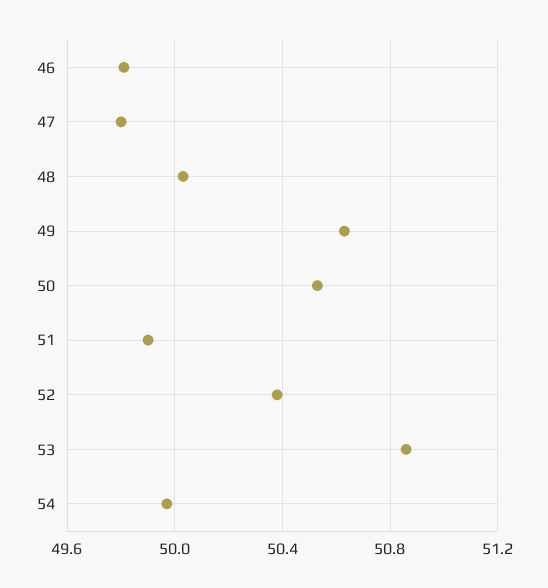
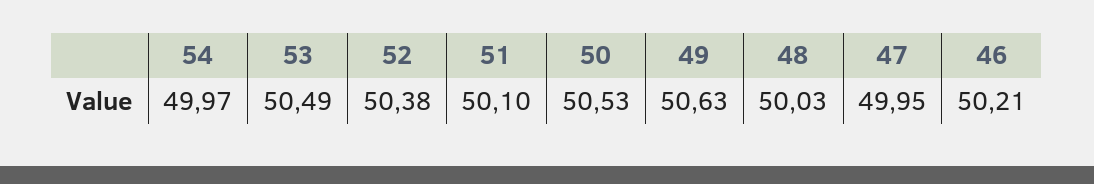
  {
-   "46": 49.8,
+   "46": 50.21,
-   "47": 49.8,
+   "47": 49.95,
    "48": 50.03,
    "49": 50.63,
    "50": 50.53,
-   "51": 49.9,
+   "51": 50.1,
    "52": 50.38,
-   "53": 50.85,
+   "53": 50.49,
    "54": 49.97
  }

